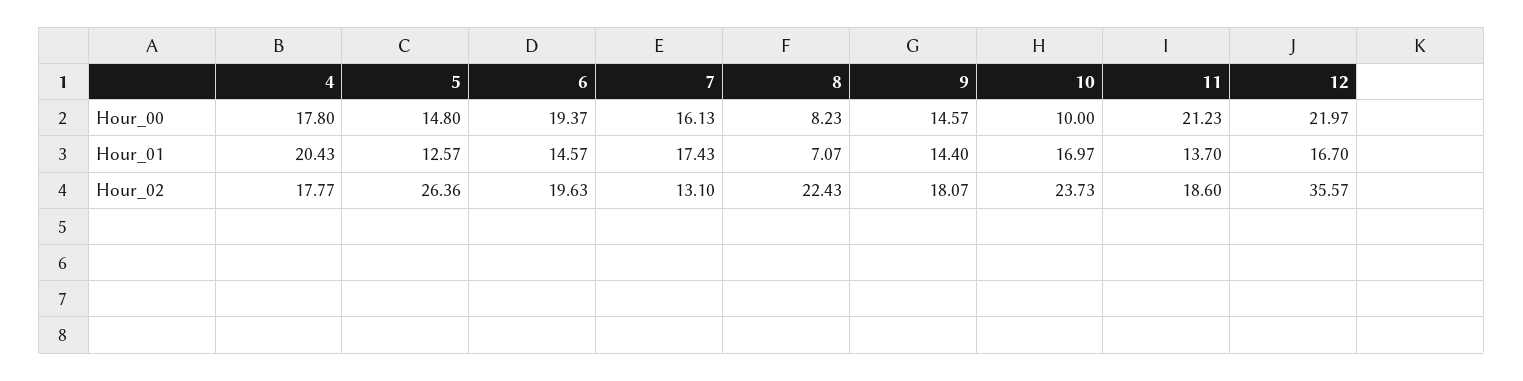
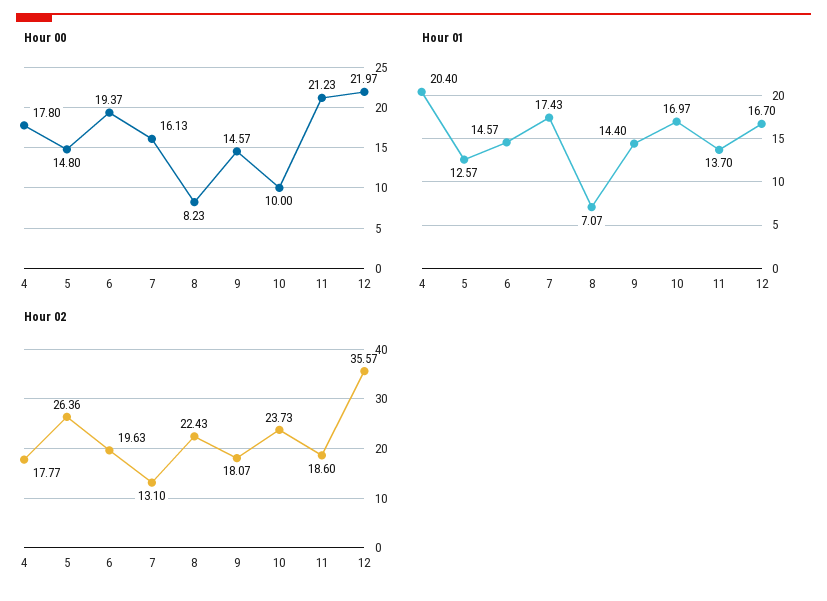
  {
    "Hour_00": {
      "4": 17.8,
      "5": 14.8,
      "6": 19.37,
      "7": 16.13,
      "8": 8.23,
      "9": 14.57,
      "10": 10,
      "11": 21.23,
      "12": 21.97
    },
    "Hour_01": {
-     "4": 20.43,
+     "4": 20.4,
      "5": 12.57,
      "6": 14.57,
      "7": 17.43,
      "8": 7.07,
      "9": 14.4,
      "10": 16.97,
      "11": 13.7,
      "12": 16.7
    },
    "Hour_02": {
      "4": 17.77,
      "5": 26.36,
      "6": 19.63,
      "7": 13.1,
      "8": 22.43,
      "9": 18.07,
      "10": 23.73,
      "11": 18.6,
      "12": 35.57
    }
  }

